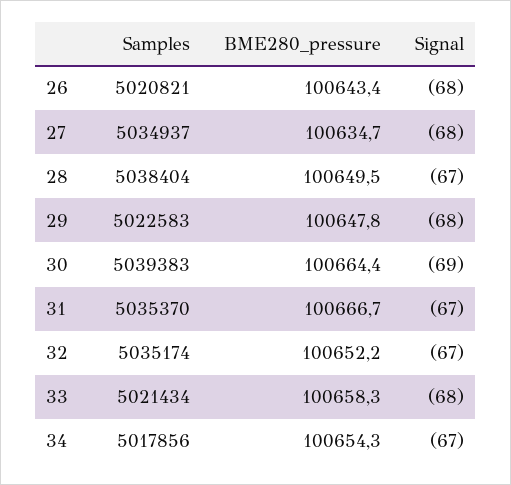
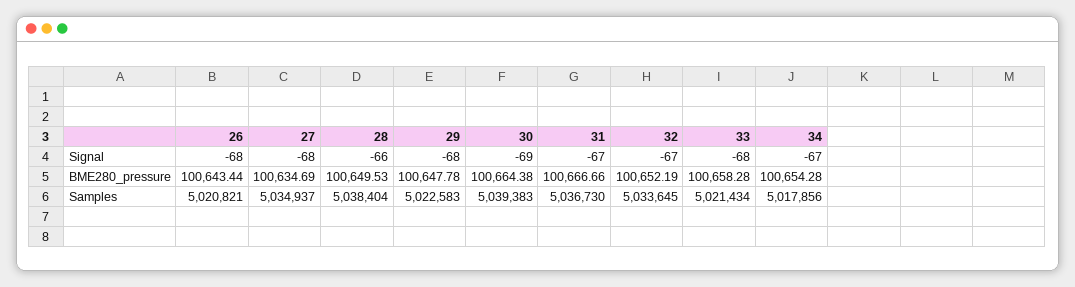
  {
    "Samples": {
      "26": 5020821,
      "27": 5034937,
      "28": 5038404,
      "29": 5022583,
      "30": 5039383,
-     "31": 5035370,
+     "31": 5036730,
-     "32": 5035174,
+     "32": 5033645,
      "33": 5021434,
      "34": 5017856
    },
    "BME280_pressure": {
      "26": 100643.44,
      "27": 100634.69,
      "28": 100649.53,
      "29": 100647.78,
      "30": 100664.38,
      "31": 100666.66,
      "32": 100652.19,
      "33": 100658.28,
      "34": 100654.28
    },
    "Signal": {
      "26": -68,
      "27": -68,
-     "28": -67,
+     "28": -66,
      "29": -68,
      "30": -69,
      "31": -67,
      "32": -67,
      "33": -68,
      "34": -67
    }
  }

